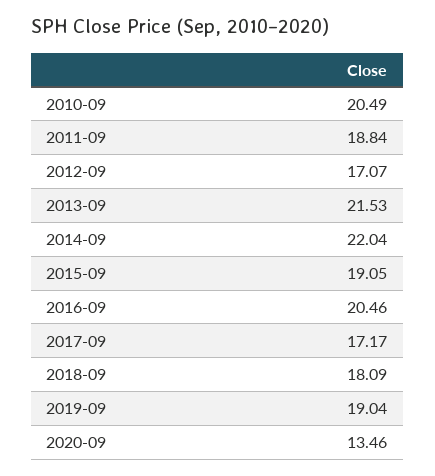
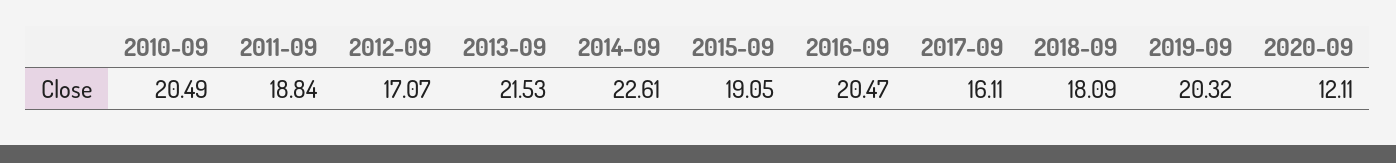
  {
    "2010-09": 20.49,
    "2011-09": 18.84,
    "2012-09": 17.07,
    "2013-09": 21.53,
-   "2014-09": 22.04,
+   "2014-09": 22.61,
    "2015-09": 19.05,
-   "2016-09": 20.46,
+   "2016-09": 20.47,
-   "2017-09": 17.17,
+   "2017-09": 16.11,
    "2018-09": 18.09,
-   "2019-09": 19.04,
+   "2019-09": 20.32,
-   "2020-09": 13.46
+   "2020-09": 12.11
  }

